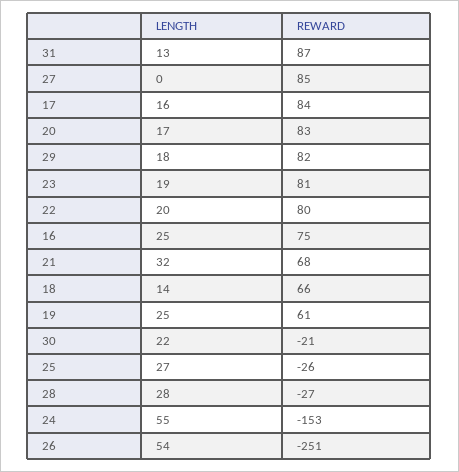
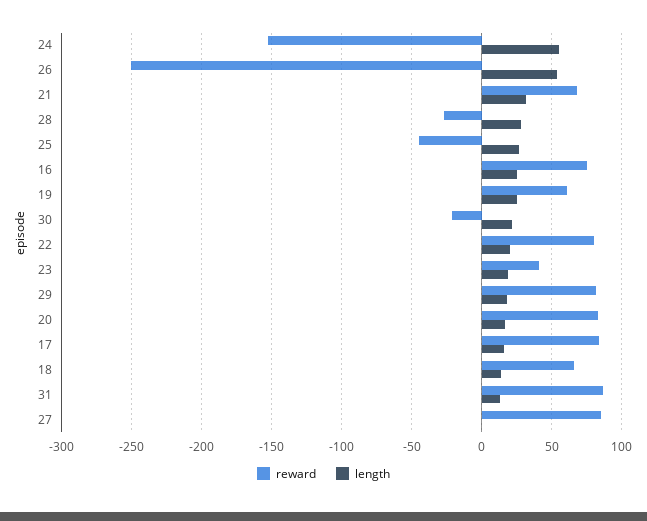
  {
    "LENGTH": {
      "31": 13,
      "27": 0,
      "17": 16,
      "20": 17,
      "29": 18,
      "23": 19,
      "22": 20,
      "16": 25,
      "21": 32,
      "18": 14,
      "19": 25,
      "30": 22,
      "25": 27,
      "28": 28,
      "24": 55,
      "26": 54
    },
    "REWARD": {
      "31": 87,
      "27": 85,
      "17": 84,
      "20": 83,
      "29": 82,
-     "23": 81,
+     "23": 40,
      "22": 80,
      "16": 75,
      "21": 68,
      "18": 66,
      "19": 61,
      "30": -21,
-     "25": -26,
+     "25": -45,
      "28": -27,
      "24": -153,
      "26": -251
    }
  }

